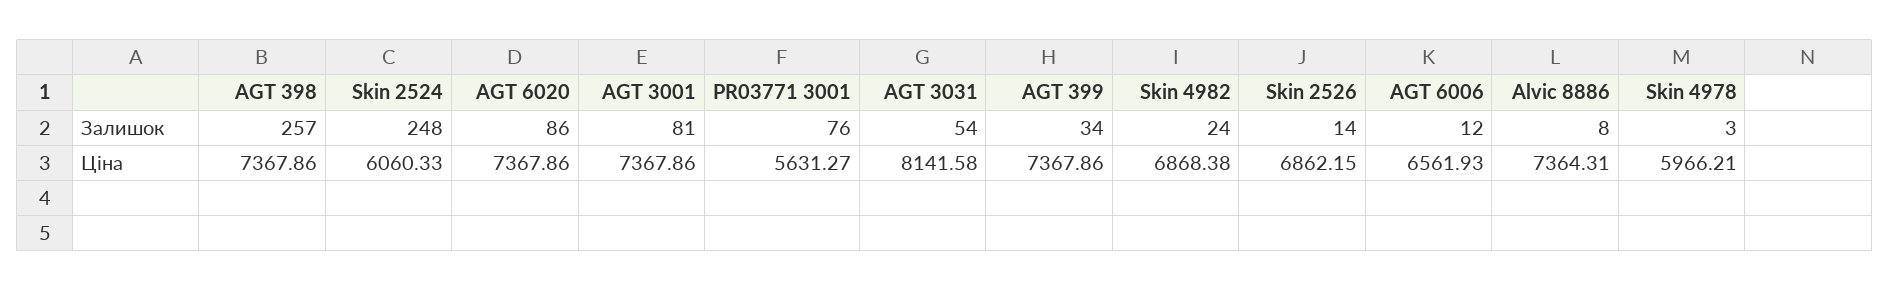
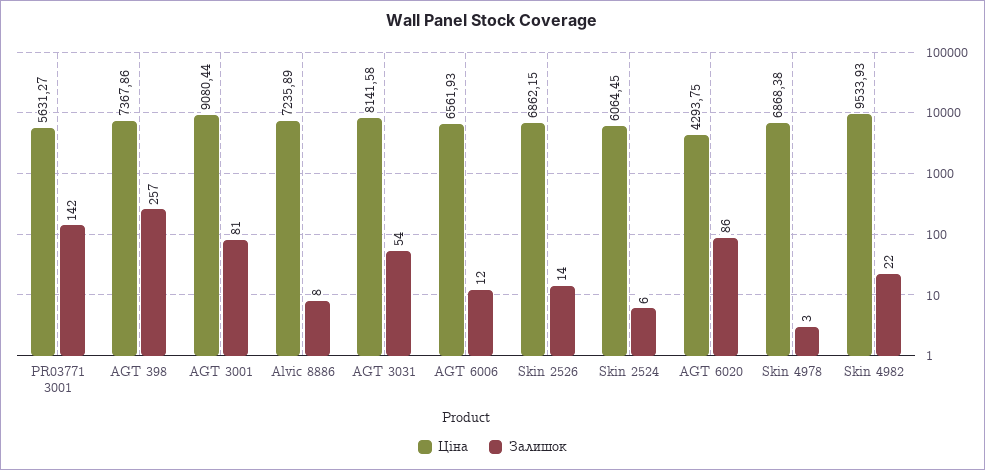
  {
    "Залишок": {
      "AGT 398": 257,
-     "Skin 2524": 248,
+     "Skin 2524": 6,
      "AGT 6020": 86,
      "AGT 3001": 81,
-     "PR03771 3001": 76,
+     "PR03771 3001": 142,
      "AGT 3031": 54,
-     "AGT 399": 34,
-     "Skin 4982": 24,
+     "Skin 4982": 22,
      "Skin 2526": 14,
      "AGT 6006": 12,
      "Alvic 8886": 8,
      "Skin 4978": 3
    },
    "Ціна": {
      "AGT 398": 7367.86,
-     "Skin 2524": 6060.33,
+     "Skin 2524": 6064.45,
-     "AGT 6020": 7367.86,
+     "AGT 6020": 4293.75,
-     "AGT 3001": 7367.86,
+     "AGT 3001": 9080.44,
      "PR03771 3001": 5631.27,
      "AGT 3031": 8141.58,
-     "AGT 399": 7367.86,
-     "Skin 4982": 6868.38,
+     "Skin 4982": 9533.93,
      "Skin 2526": 6862.15,
      "AGT 6006": 6561.93,
-     "Alvic 8886": 7364.31,
+     "Alvic 8886": 7235.89,
-     "Skin 4978": 5966.21
+     "Skin 4978": 6868.38
    }
  }

